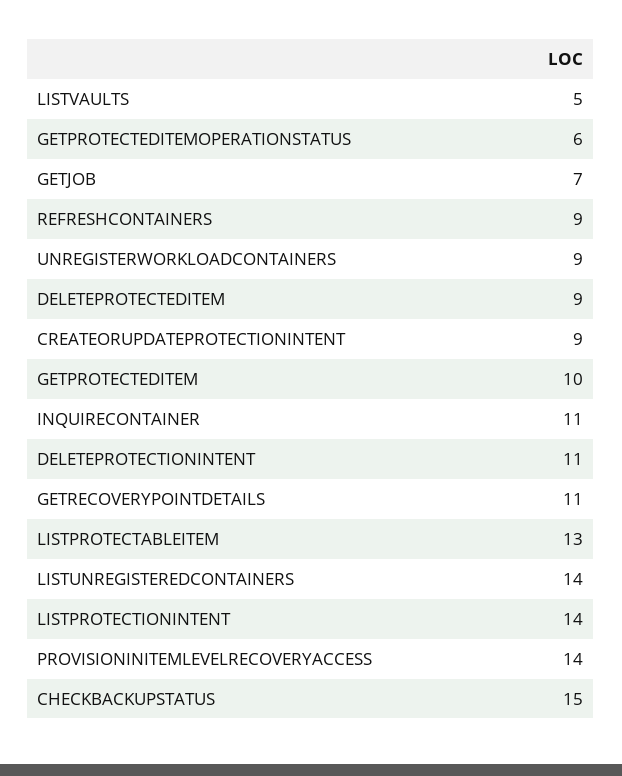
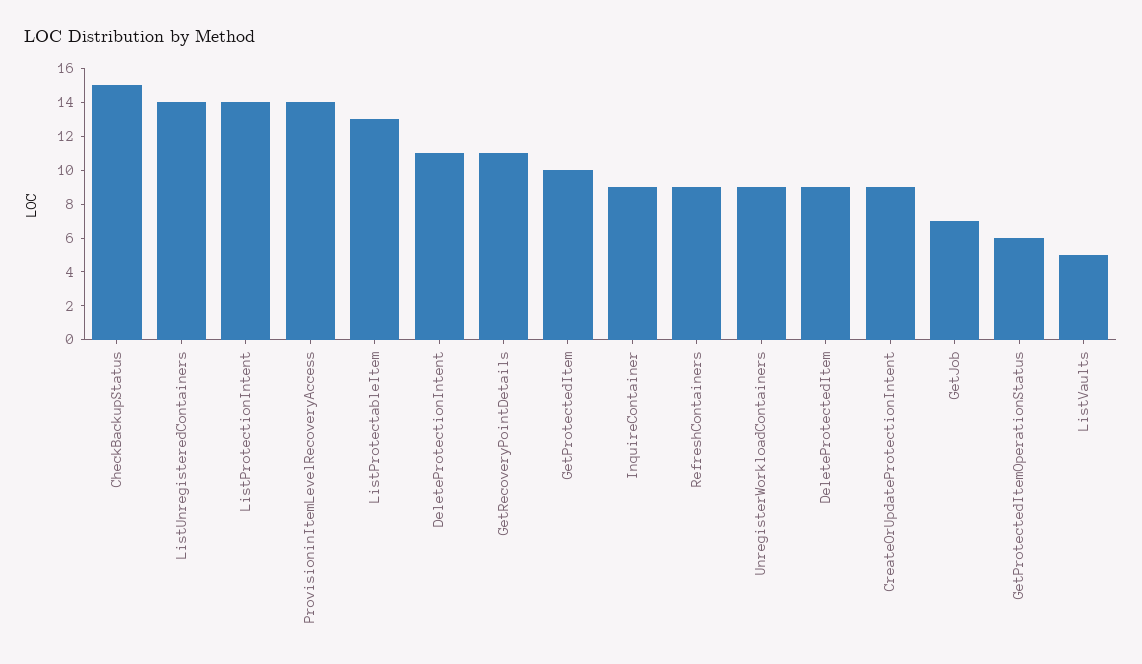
  {
    "LISTVAULTS": 5,
    "GETPROTECTEDITEMOPERATIONSTATUS": 6,
    "GETJOB": 7,
    "REFRESHCONTAINERS": 9,
    "UNREGISTERWORKLOADCONTAINERS": 9,
    "DELETEPROTECTEDITEM": 9,
    "CREATEORUPDATEPROTECTIONINTENT": 9,
    "GETPROTECTEDITEM": 10,
-   "INQUIRECONTAINER": 11,
+   "INQUIRECONTAINER": 9,
    "DELETEPROTECTIONINTENT": 11,
    "GETRECOVERYPOINTDETAILS": 11,
    "LISTPROTECTABLEITEM": 13,
    "LISTUNREGISTEREDCONTAINERS": 14,
    "LISTPROTECTIONINTENT": 14,
    "PROVISIONINITEMLEVELRECOVERYACCESS": 14,
    "CHECKBACKUPSTATUS": 15
  }

